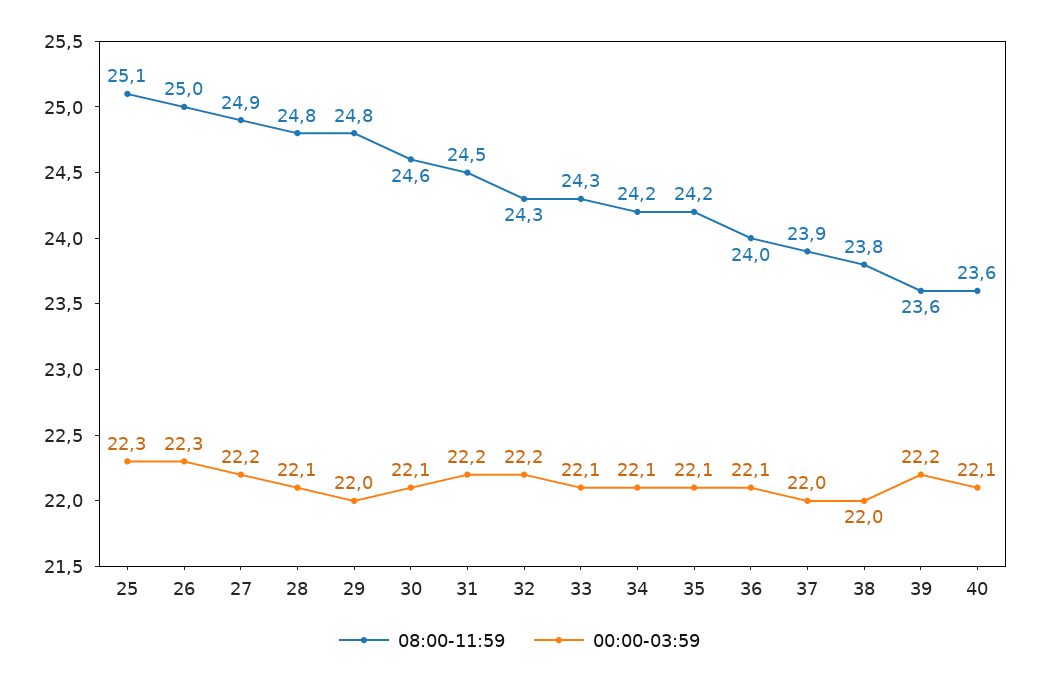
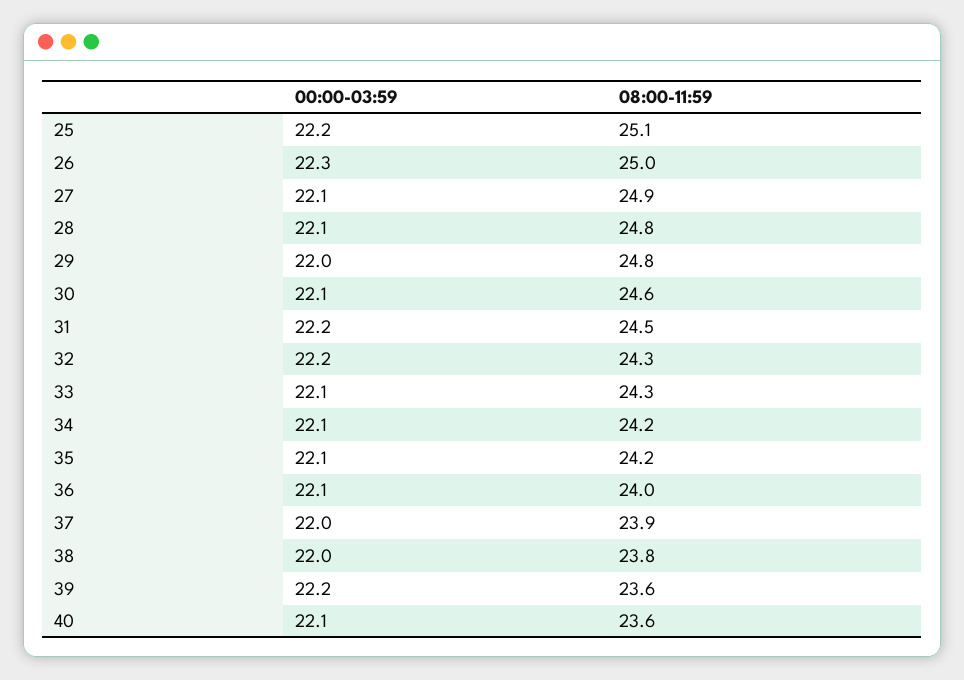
  {
    "08:00-11:59": {
      "25": 25.1,
      "26": 25,
      "27": 24.9,
      "28": 24.8,
      "29": 24.8,
      "30": 24.6,
      "31": 24.5,
      "32": 24.3,
      "33": 24.3,
      "34": 24.2,
      "35": 24.2,
      "36": 24,
      "37": 23.9,
      "38": 23.8,
      "39": 23.6,
      "40": 23.6
    },
    "00:00-03:59": {
-     "25": 22.3,
+     "25": 22.2,
      "26": 22.3,
-     "27": 22.2,
+     "27": 22.1,
      "28": 22.1,
      "29": 22,
      "30": 22.1,
      "31": 22.2,
      "32": 22.2,
      "33": 22.1,
      "34": 22.1,
      "35": 22.1,
      "36": 22.1,
      "37": 22,
      "38": 22,
      "39": 22.2,
      "40": 22.1
    }
  }

